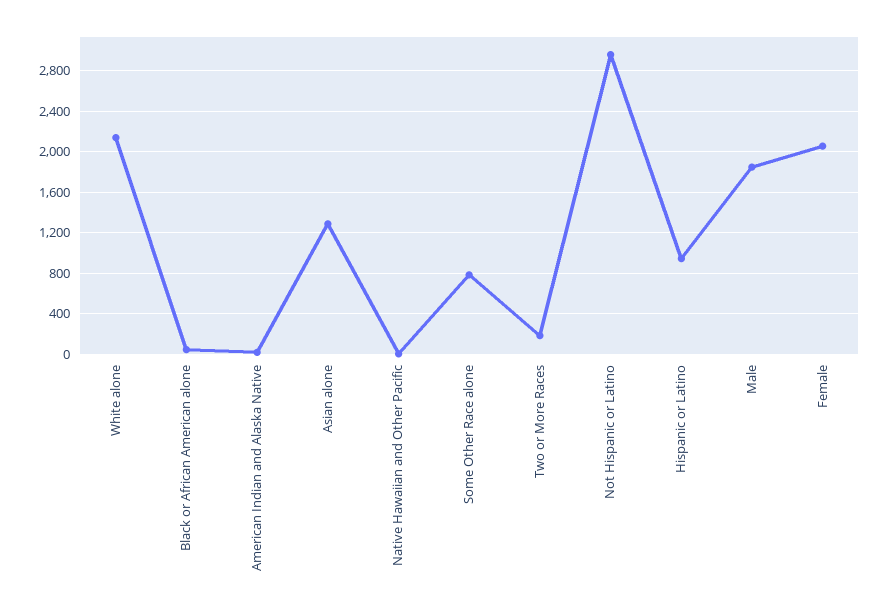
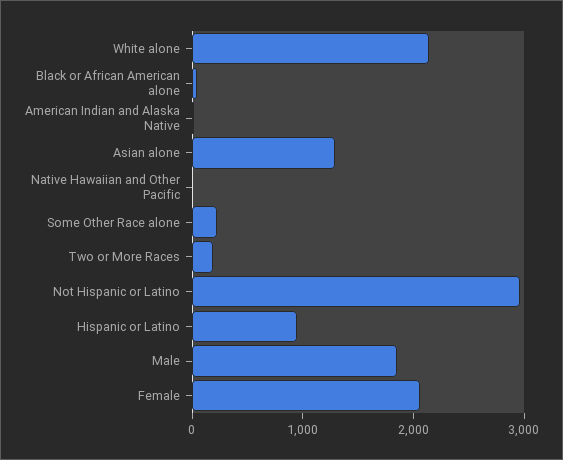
  {
    "White alone": 2100,
    "Black or African American alone": 0,
    "American Indian and Alaska Native": 0,
    "Asian alone": 1300,
    "Native Hawaiian and Other Pacific": 0,
-   "Some Other Race alone": 800,
+   "Some Other Race alone": 200,
    "Two or More Races": 200,
    "Not Hispanic or Latino": 3000,
    "Hispanic or Latino": 900,
    "Male": 1800,
    "Female": 2100
  }

